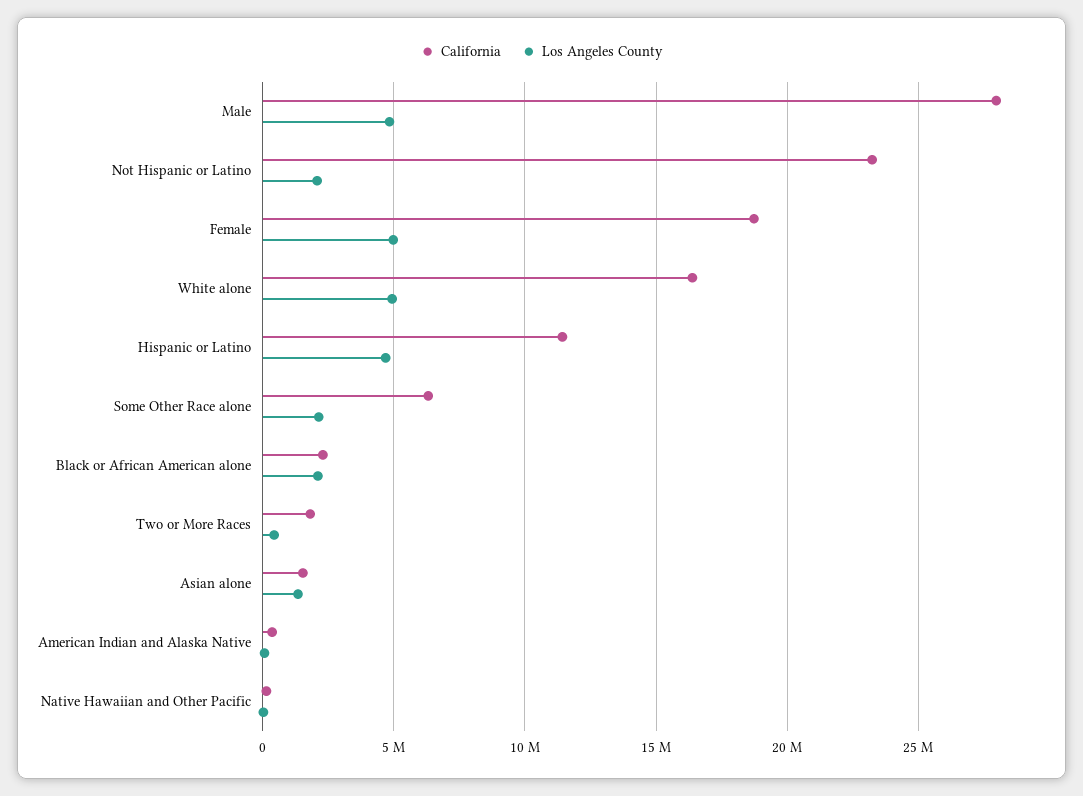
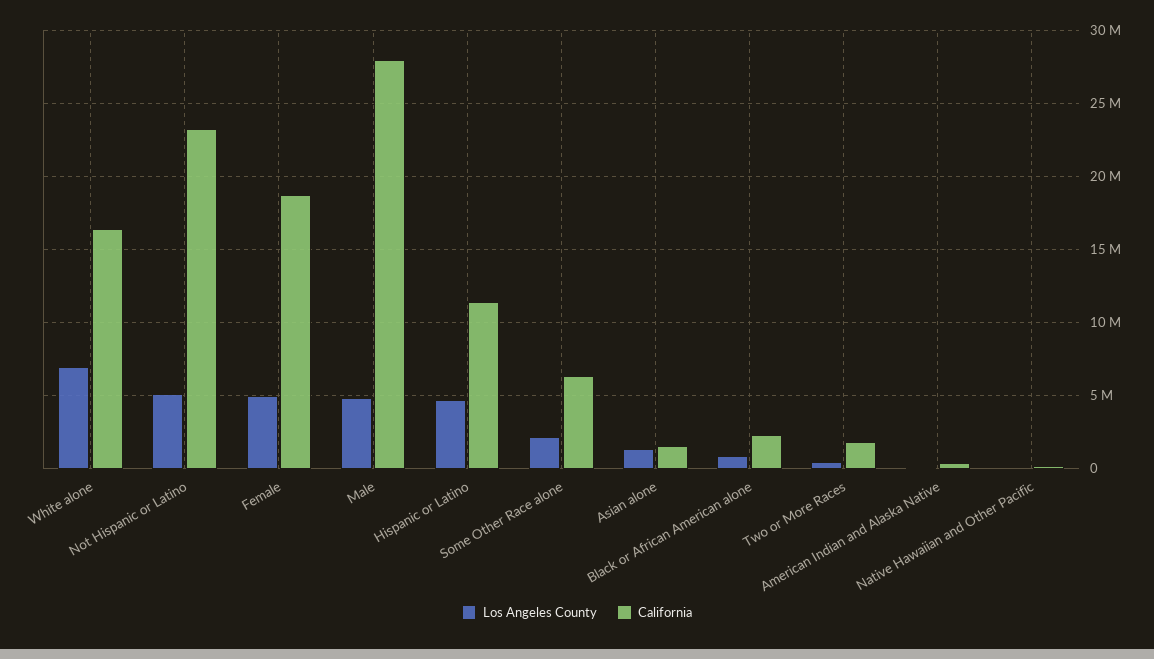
  {
    "California": {
      "Male": 28000000,
      "Not Hispanic or Latino": 23000000,
      "Female": 18500000,
      "White alone": 16500000,
      "Hispanic or Latino": 11500000,
      "Some Other Race alone": 6500000,
      "Black or African American alone": 2500000,
      "Two or More Races": 2000000,
      "Asian alone": 1500000,
      "American Indian and Alaska Native": 500000,
      "Native Hawaiian and Other Pacific": 0
    },
    "Los Angeles County": {
      "Male": 5000000,
-     "Not Hispanic or Latino": 2000000,
+     "Not Hispanic or Latino": 5000000,
      "Female": 5000000,
-     "White alone": 5000000,
+     "White alone": 7000000,
      "Hispanic or Latino": 4500000,
      "Some Other Race alone": 2000000,
-     "Black or African American alone": 2000000,
+     "Black or African American alone": 1000000,
      "Two or More Races": 500000,
      "Asian alone": 1500000,
      "American Indian and Alaska Native": 0,
      "Native Hawaiian and Other Pacific": 0
    }
  }

